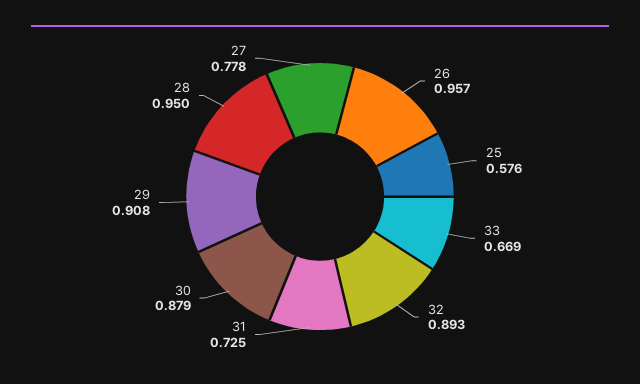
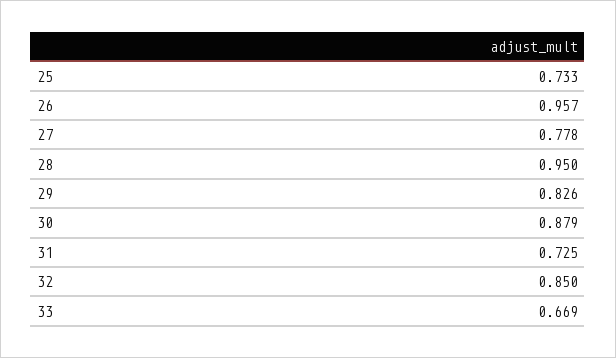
  {
    "26": 0.957,
-   "25": 0.576,
+   "25": 0.733,
    "33": 0.669,
-   "32": 0.893,
+   "32": 0.85,
    "31": 0.725,
    "30": 0.879,
-   "29": 0.908,
+   "29": 0.826,
    "28": 0.95,
    "27": 0.778
  }

